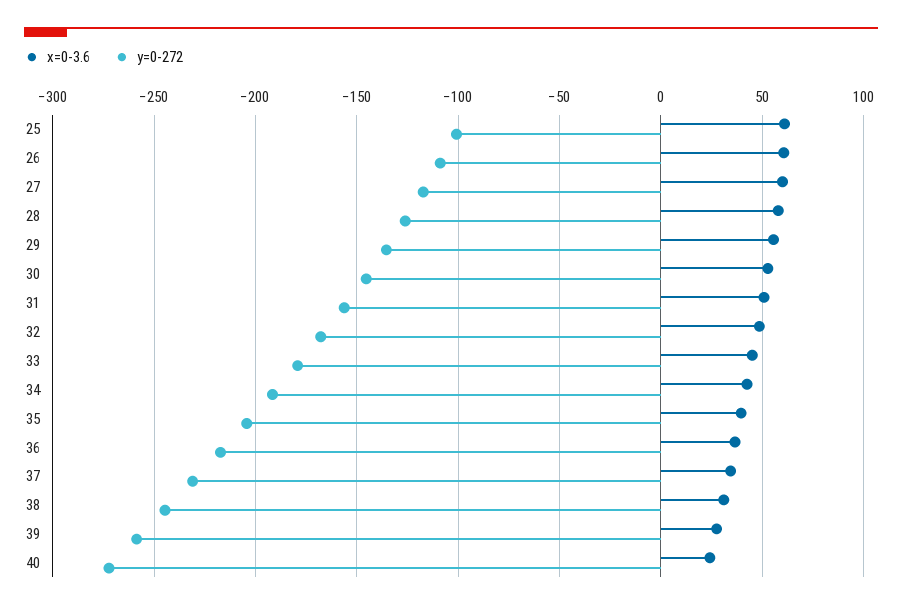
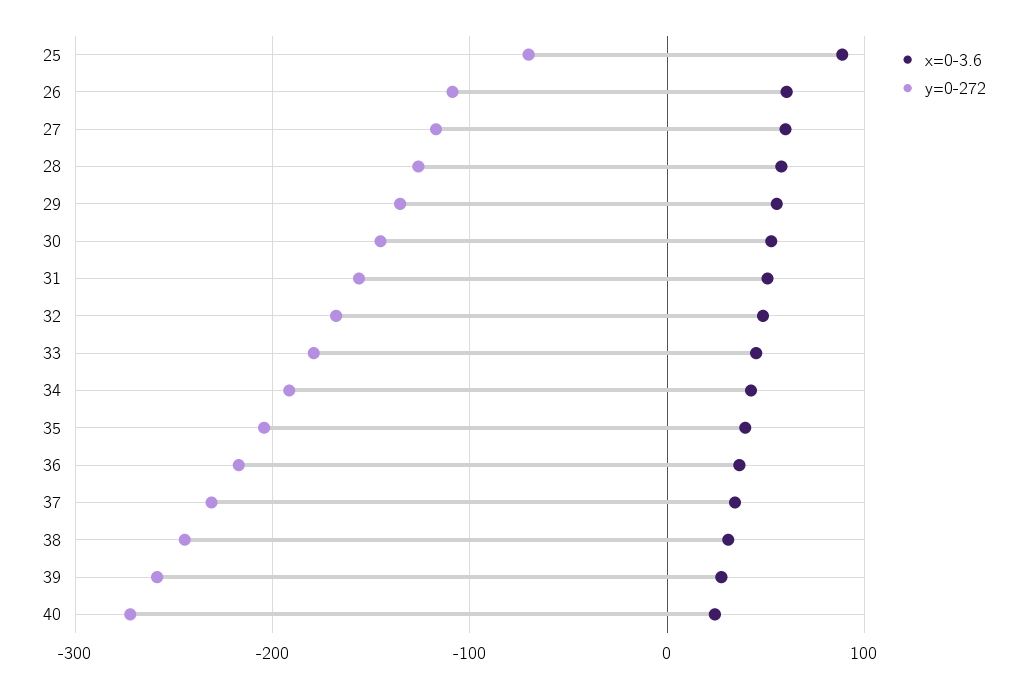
  {
    "x=0-3.6": {
-     "25": 60,
+     "25": 90,
      "26": 60,
      "27": 60,
      "28": 60,
      "29": 55,
      "30": 55,
      "31": 50,
      "32": 50,
      "33": 45,
      "34": 45,
      "35": 40,
      "36": 35,
      "37": 35,
      "38": 30,
      "39": 30,
      "40": 25
    },
    "y=0-272": {
-     "25": -100,
+     "25": -70,
      "26": -110,
      "27": -115,
      "28": -125,
      "29": -135,
      "30": -145,
      "31": -155,
      "32": -170,
      "33": -180,
      "34": -190,
      "35": -205,
      "36": -215,
      "37": -230,
      "38": -245,
      "39": -260,
      "40": -270
    }
  }

